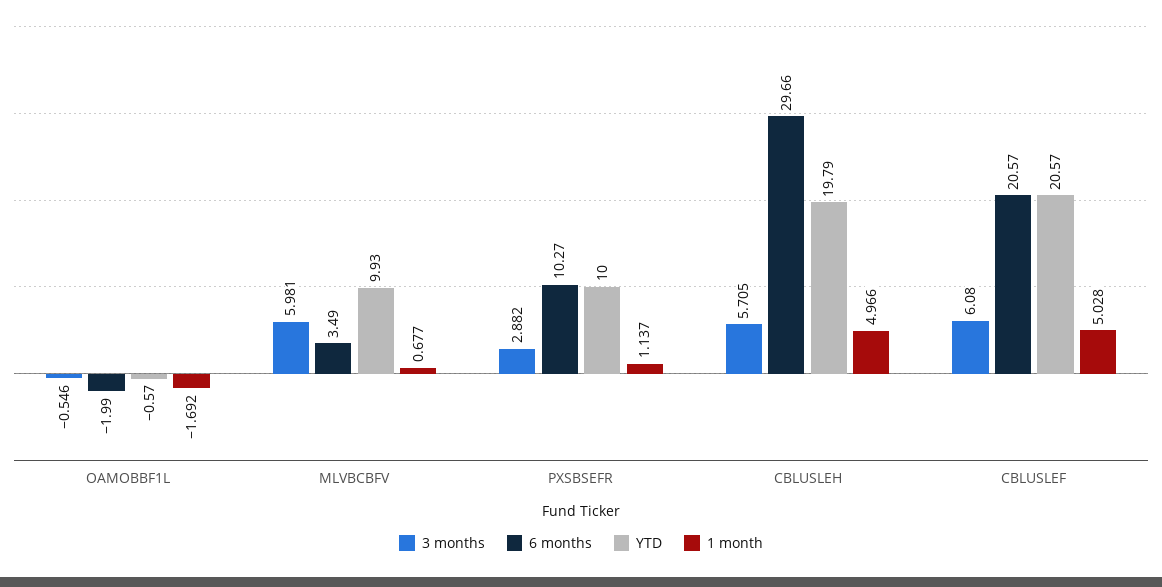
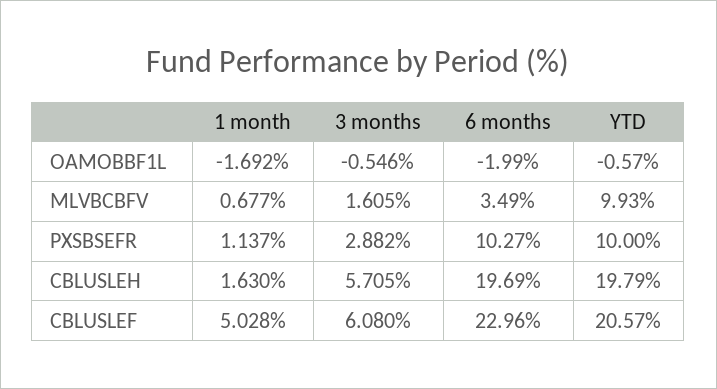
  {
    "3 months": {
      "OAMOBBF1L": -0.546,
-     "MLVBCBFV": 5.981,
+     "MLVBCBFV": 1.605,
      "PXSBSEFR": 2.882,
      "CBLUSLEH": 5.705,
      "CBLUSLEF": 6.08
    },
    "6 months": {
      "OAMOBBF1L": -1.99,
      "MLVBCBFV": 3.49,
      "PXSBSEFR": 10.27,
-     "CBLUSLEH": 29.66,
+     "CBLUSLEH": 19.69,
-     "CBLUSLEF": 20.57
+     "CBLUSLEF": 22.96
    },
    "YTD": {
      "OAMOBBF1L": -0.57,
      "MLVBCBFV": 9.93,
      "PXSBSEFR": 10,
      "CBLUSLEH": 19.79,
      "CBLUSLEF": 20.57
    },
    "1 month": {
      "OAMOBBF1L": -1.692,
      "MLVBCBFV": 0.677,
      "PXSBSEFR": 1.137,
-     "CBLUSLEH": 4.966,
+     "CBLUSLEH": 1.63,
      "CBLUSLEF": 5.028
    }
  }

